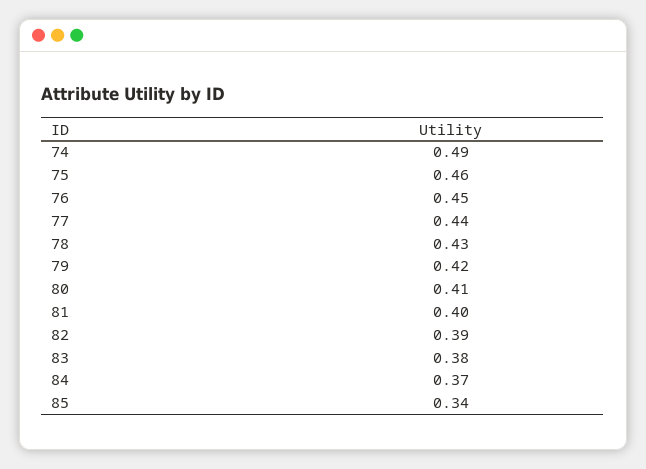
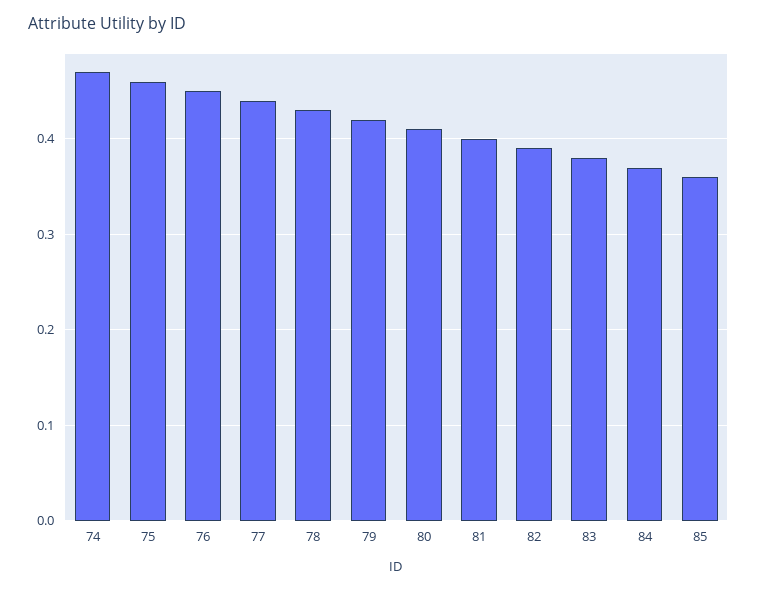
  {
-   "74": 0.49,
+   "74": 0.47,
    "75": 0.46,
    "76": 0.45,
    "77": 0.44,
    "78": 0.43,
    "79": 0.42,
    "80": 0.41,
    "81": 0.4,
    "82": 0.39,
    "83": 0.38,
    "84": 0.37,
-   "85": 0.34
+   "85": 0.36
  }

